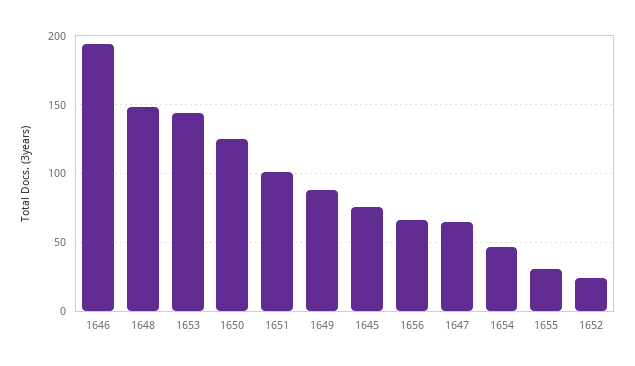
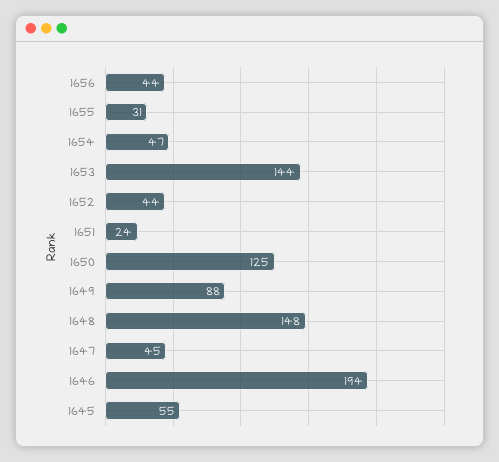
  {
    "1646": 194,
    "1648": 148,
    "1653": 144,
    "1650": 125,
-   "1651": 100,
+   "1651": 24,
    "1649": 88,
-   "1645": 75,
+   "1645": 55,
-   "1656": 65,
+   "1656": 44,
-   "1647": 65,
+   "1647": 45,
    "1654": 47,
    "1655": 31,
-   "1652": 25
+   "1652": 44
  }

